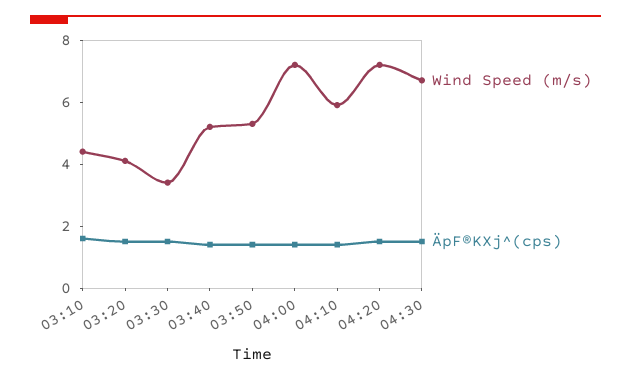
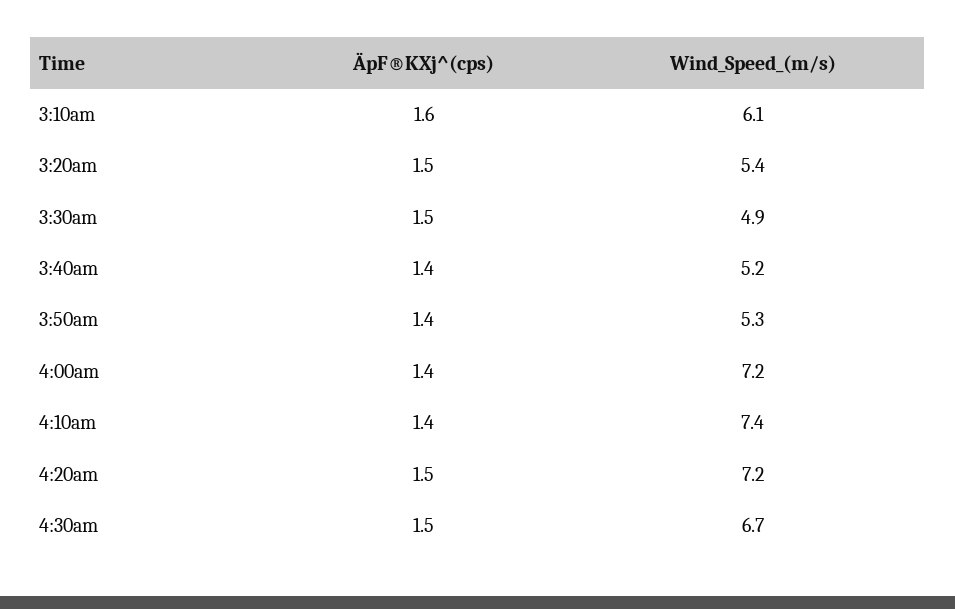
  {
    "Wind Speed (m/s)": {
-     "03:10": 4.5,
+     "03:10": 6.1,
-     "03:20": 4,
+     "03:20": 5.4,
-     "03:30": 3.5,
+     "03:30": 4.9,
      "03:40": 5.2,
      "03:50": 5.3,
      "04:00": 7.2,
-     "04:10": 6,
+     "04:10": 7.4,
      "04:20": 7.2,
      "04:30": 6.7
    },
    "ÄpF®KXj^(cps)": {
      "03:10": 1.6,
      "03:20": 1.5,
      "03:30": 1.5,
      "03:40": 1.4,
      "03:50": 1.4,
      "04:00": 1.4,
      "04:10": 1.4,
      "04:20": 1.5,
      "04:30": 1.5
    }
  }

